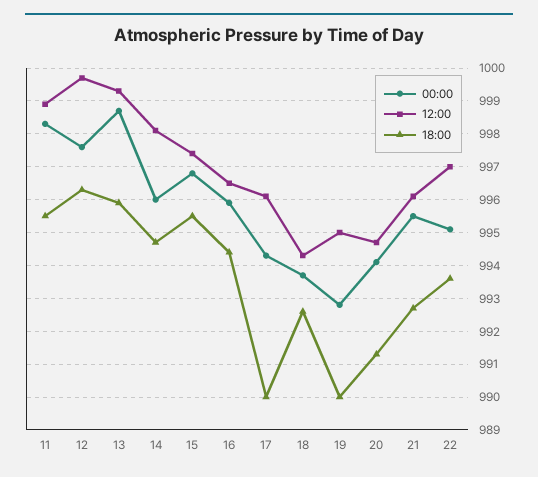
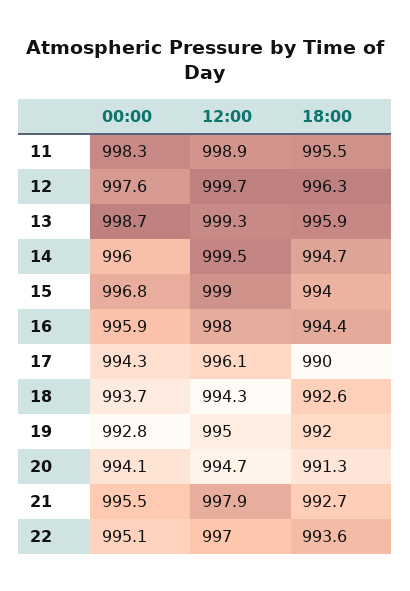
  {
    "00:00": {
      "11": 998.3,
      "12": 997.6,
      "13": 998.7,
      "14": 996,
      "15": 996.8,
      "16": 995.9,
      "17": 994.3,
      "18": 993.7,
      "19": 992.8,
      "20": 994.1,
      "21": 995.5,
      "22": 995.1
    },
    "12:00": {
      "11": 998.9,
      "12": 999.7,
      "13": 999.3,
-     "14": 998,
+     "14": 999.5,
-     "15": 997.5,
+     "15": 999,
-     "16": 996.5,
+     "16": 998,
      "17": 996.1,
      "18": 994.3,
      "19": 995,
      "20": 994.7,
-     "21": 996,
+     "21": 997.9,
      "22": 997
    },
    "18:00": {
      "11": 995.5,
      "12": 996.3,
      "13": 995.9,
      "14": 994.7,
-     "15": 995.5,
+     "15": 994,
      "16": 994.4,
      "17": 990,
      "18": 992.6,
-     "19": 990,
+     "19": 992,
      "20": 991.3,
      "21": 992.7,
      "22": 993.6
    }
  }

